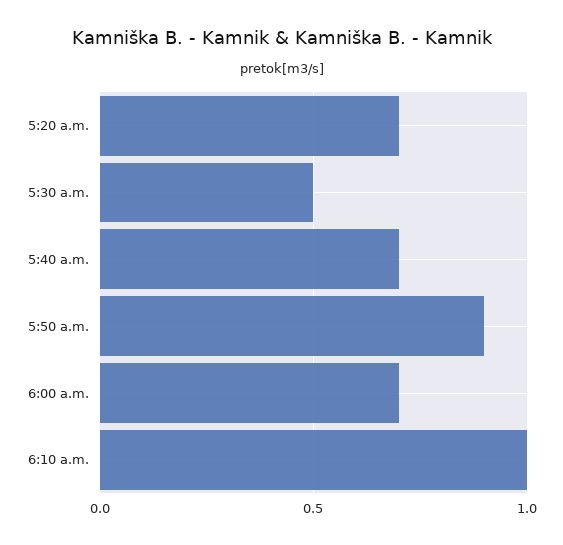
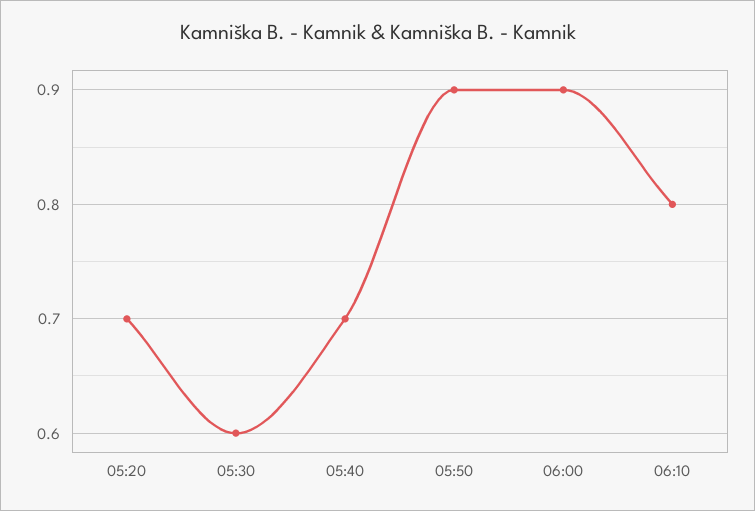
  {
    "5:20 a.m.": 0.7,
-   "5:30 a.m.": 0.5,
+   "5:30 a.m.": 0.6,
    "5:40 a.m.": 0.7,
    "5:50 a.m.": 0.9,
-   "6:00 a.m.": 0.7,
+   "6:00 a.m.": 0.9,
-   "6:10 a.m.": 1
+   "6:10 a.m.": 0.8
  }

